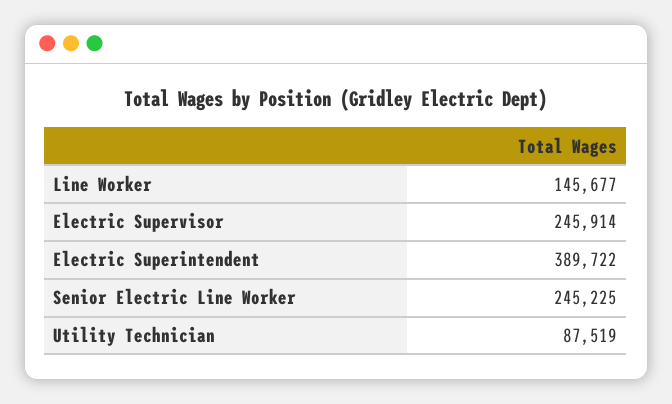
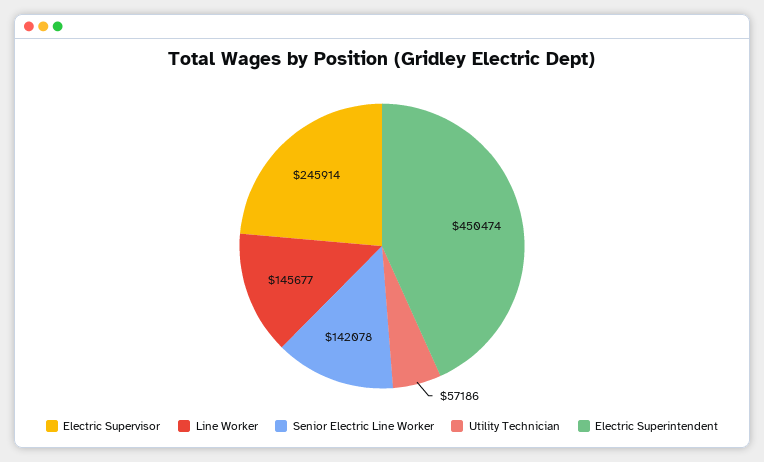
  {
    "Line Worker": 145677,
    "Electric Supervisor": 245914,
-   "Electric Superintendent": 389722,
+   "Electric Superintendent": 450474,
-   "Senior Electric Line Worker": 245225,
+   "Senior Electric Line Worker": 142078,
-   "Utility Technician": 87519
+   "Utility Technician": 57186
  }

